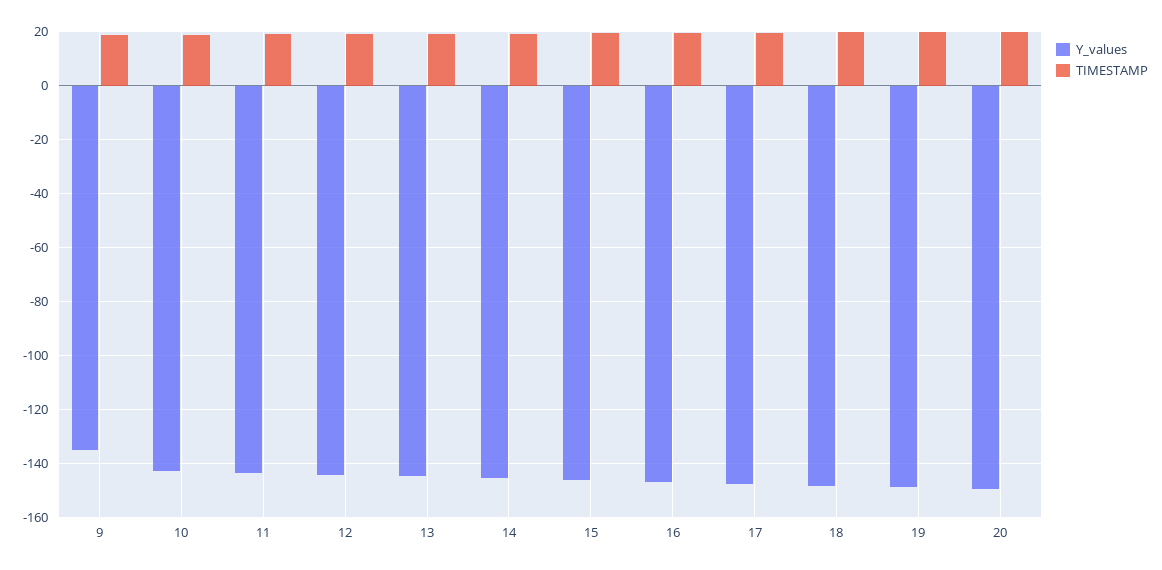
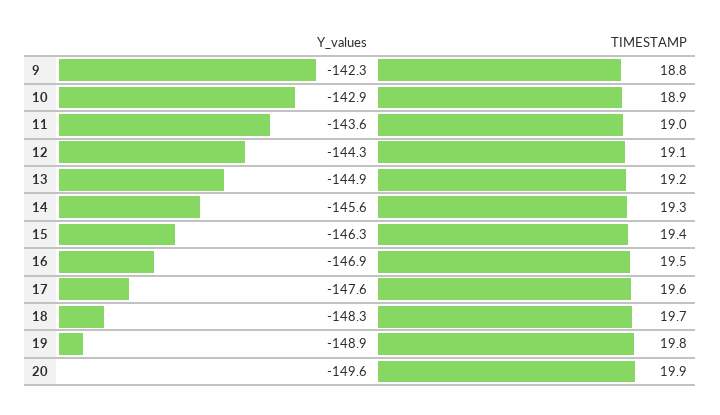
  {
    "Y_values": {
-     "9": -135,
+     "9": -142.3,
      "10": -142.9,
      "11": -143.6,
      "12": -144.3,
      "13": -144.9,
      "14": -145.6,
      "15": -146.3,
      "16": -146.9,
      "17": -147.6,
      "18": -148.3,
      "19": -148.9,
      "20": -149.6
    },
    "TIMESTAMP": {
      "9": 18.8,
      "10": 18.9,
      "11": 19,
      "12": 19.1,
      "13": 19.2,
      "14": 19.3,
      "15": 19.4,
      "16": 19.5,
      "17": 19.6,
      "18": 19.7,
      "19": 19.8,
      "20": 19.9
    }
  }

